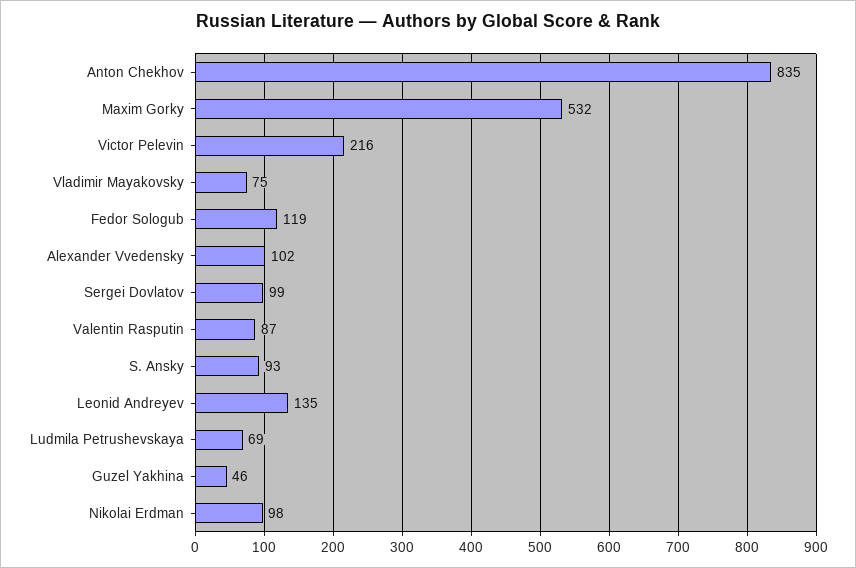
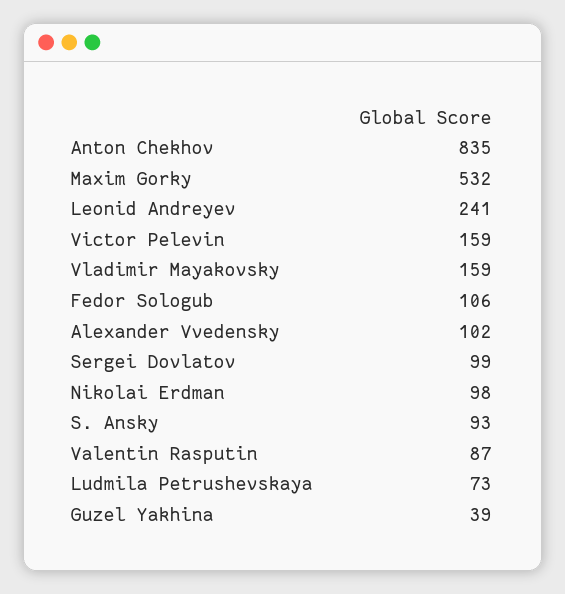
  {
    "Anton Chekhov": 835,
    "Maxim Gorky": 532,
-   "Victor Pelevin": 216,
+   "Victor Pelevin": 159,
-   "Vladimir Mayakovsky": 75,
+   "Vladimir Mayakovsky": 159,
-   "Fedor Sologub": 119,
+   "Fedor Sologub": 106,
    "Alexander Vvedensky": 102,
    "Sergei Dovlatov": 99,
    "Valentin Rasputin": 87,
    "S. Ansky": 93,
-   "Leonid Andreyev": 135,
+   "Leonid Andreyev": 241,
-   "Ludmila Petrushevskaya": 69,
+   "Ludmila Petrushevskaya": 73,
-   "Guzel Yakhina": 46,
+   "Guzel Yakhina": 39,
    "Nikolai Erdman": 98
  }

